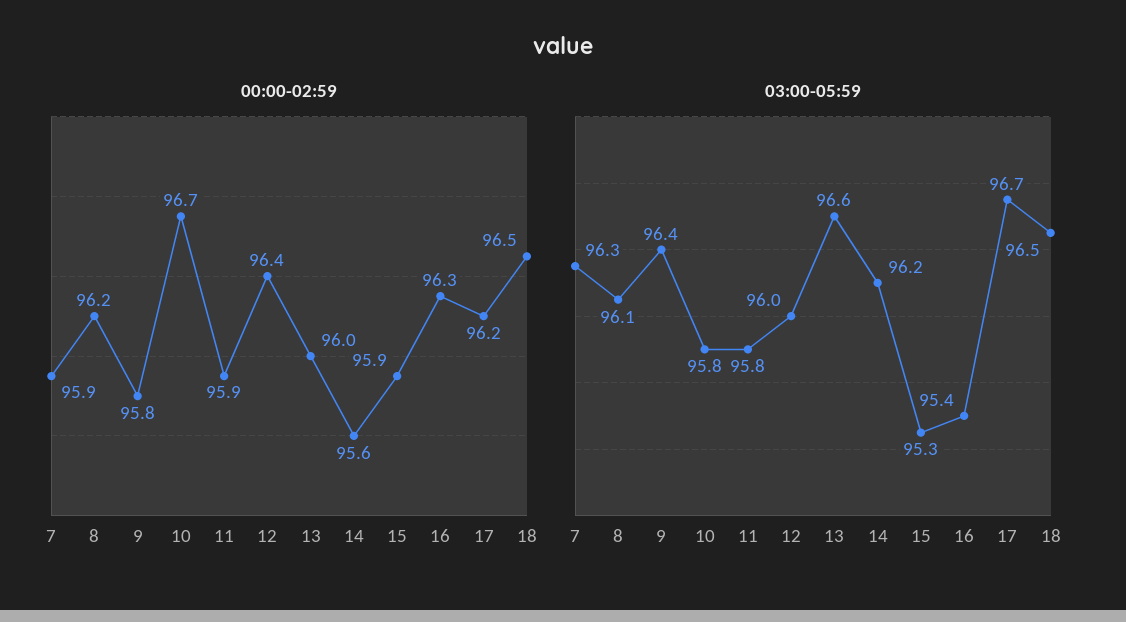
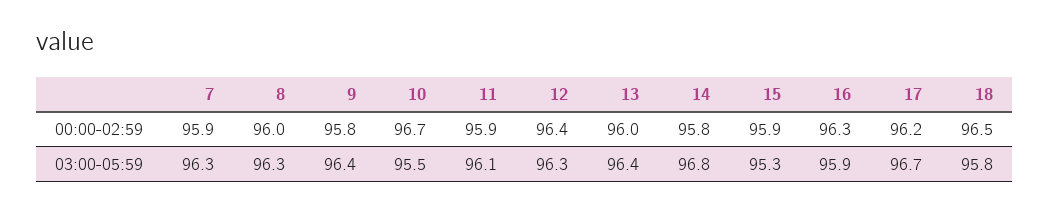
  {
    "00:00-02:59": {
      "7": 95.9,
-     "8": 96.2,
+     "8": 96,
      "9": 95.8,
      "10": 96.7,
      "11": 95.9,
      "12": 96.4,
      "13": 96,
-     "14": 95.6,
+     "14": 95.8,
      "15": 95.9,
      "16": 96.3,
      "17": 96.2,
      "18": 96.5
    },
    "03:00-05:59": {
      "7": 96.3,
-     "8": 96.1,
+     "8": 96.3,
      "9": 96.4,
-     "10": 95.8,
+     "10": 95.5,
-     "11": 95.8,
+     "11": 96.1,
-     "12": 96,
+     "12": 96.3,
-     "13": 96.6,
+     "13": 96.4,
-     "14": 96.2,
+     "14": 96.8,
      "15": 95.3,
-     "16": 95.4,
+     "16": 95.9,
      "17": 96.7,
-     "18": 96.5
+     "18": 95.8
    }
  }

